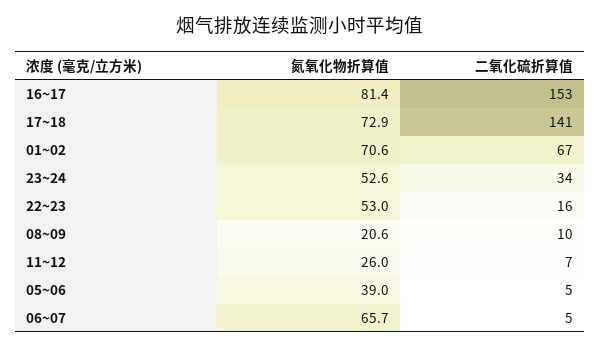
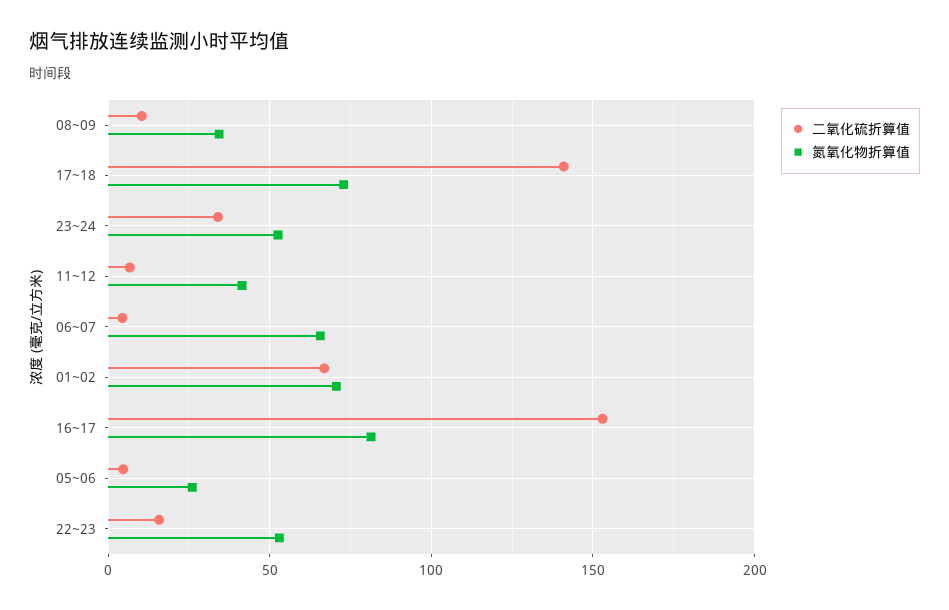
  {
    "氮氧化物折算值": {
      "16~17": 81.4,
      "17~18": 72.9,
      "01~02": 70.6,
      "23~24": 52.6,
      "22~23": 53,
-     "08~09": 20.6,
+     "08~09": 35,
-     "11~12": 26,
+     "11~12": 40,
-     "05~06": 39,
+     "05~06": 25,
      "06~07": 65.7
    },
    "二氧化硫折算值": {
      "16~17": 153,
      "17~18": 141,
      "01~02": 67,
      "23~24": 34,
      "22~23": 16,
      "08~09": 10,
      "11~12": 7,
      "05~06": 5,
      "06~07": 5
    }
  }

